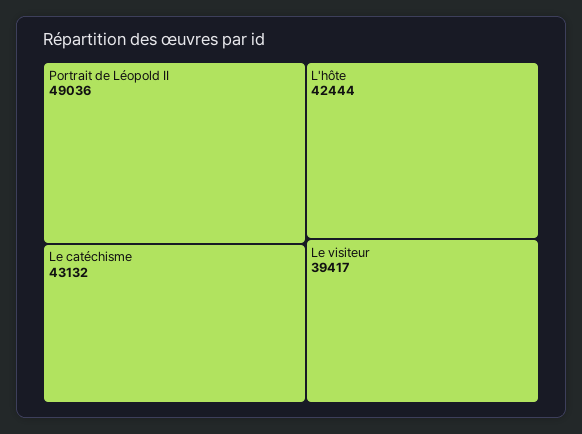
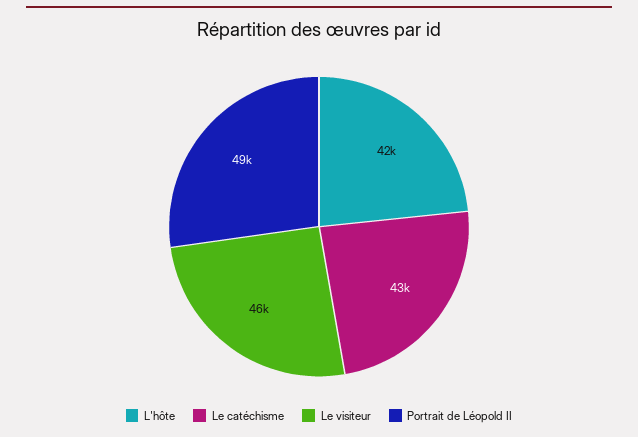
  {
    "Portrait de Léopold II": 49036,
    "Le catéchisme": 43132,
    "L'hôte": 42444,
-   "Le visiteur": 39417
+   "Le visiteur": 46000
  }

